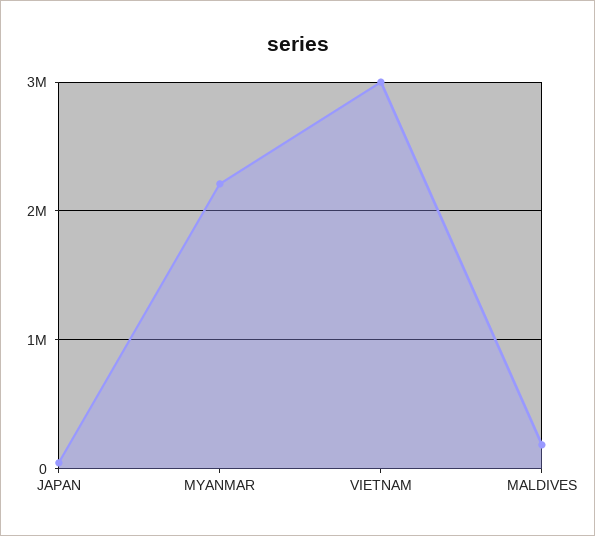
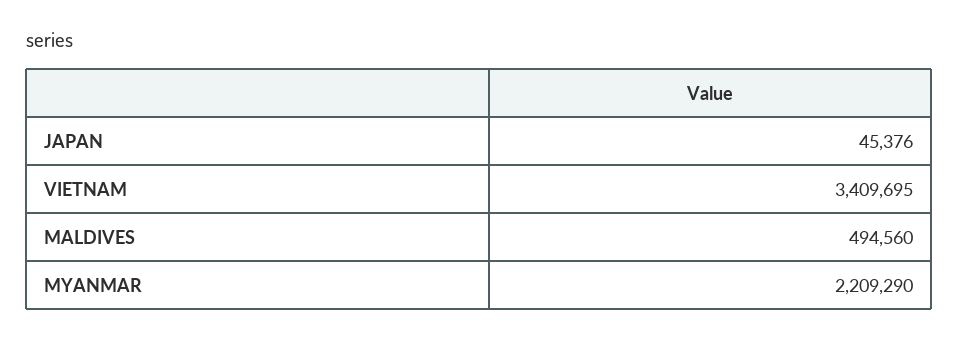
  {
    "JAPAN": 45376,
    "MYANMAR": 2209290,
-   "VIETNAM": 3000000,
+   "VIETNAM": 3409695,
-   "MALDIVES": 200000
+   "MALDIVES": 494560
  }

